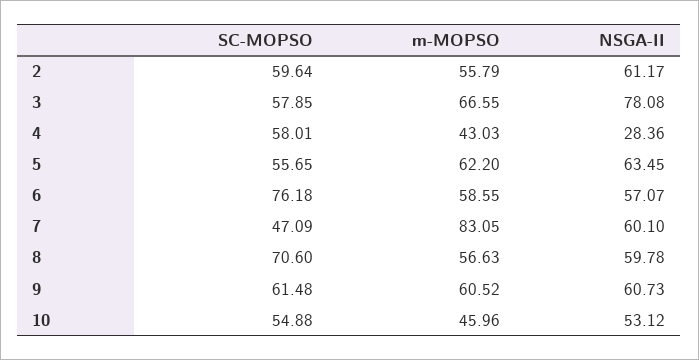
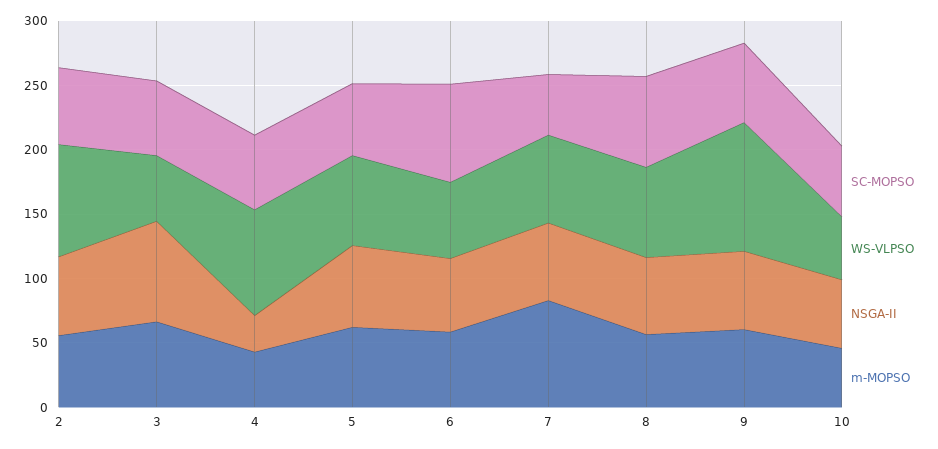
  {
    "SC-MOPSO": {
      "2": 59.64,
      "3": 57.85,
      "4": 58.01,
      "5": 55.65,
      "6": 76.18,
      "7": 47.09,
      "8": 70.6,
      "9": 61.48,
      "10": 54.88
    },
    "m-MOPSO": {
      "2": 55.79,
      "3": 66.55,
      "4": 43.03,
      "5": 62.2,
      "6": 58.55,
      "7": 83.05,
      "8": 56.63,
      "9": 60.52,
      "10": 45.96
    },
    "NSGA-II": {
      "2": 61.17,
      "3": 78.08,
      "4": 28.36,
      "5": 63.45,
      "6": 57.07,
      "7": 60.1,
      "8": 59.78,
      "9": 60.73,
      "10": 53.12
-   }
+   },
+   "WS-VLPSO": {
+     "2": 90,
+     "3": 50,
+     "4": 80,
+     "5": 70,
+     "6": 60,
+     "7": 70,
+     "8": 70,
+     "9": 100,
+     "10": 50
+   }
  }

